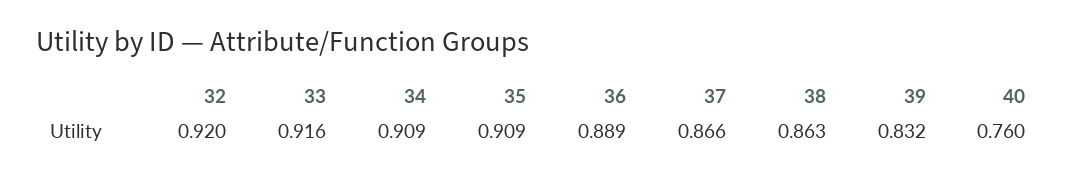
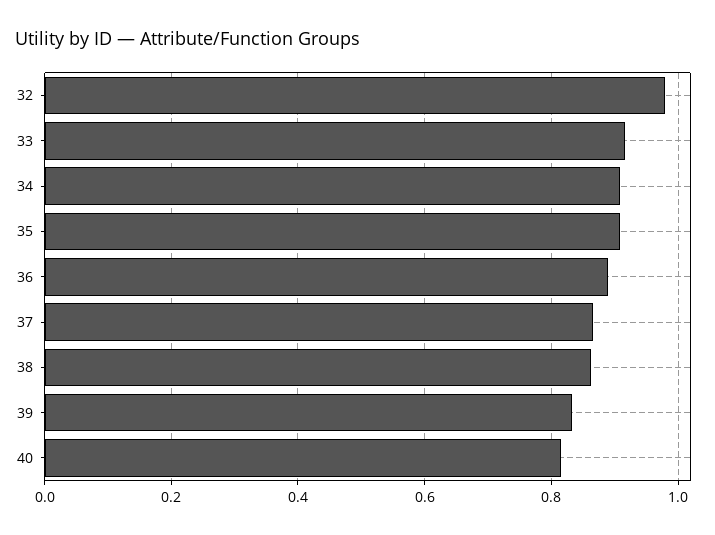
  {
-   "32": 0.92,
+   "32": 0.98,
    "33": 0.916,
    "34": 0.909,
    "35": 0.909,
    "36": 0.889,
    "37": 0.866,
    "38": 0.863,
    "39": 0.832,
-   "40": 0.76
+   "40": 0.82
  }

